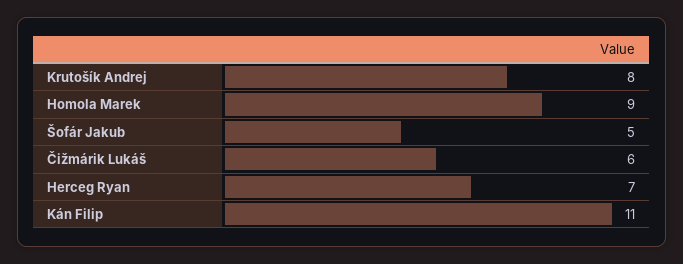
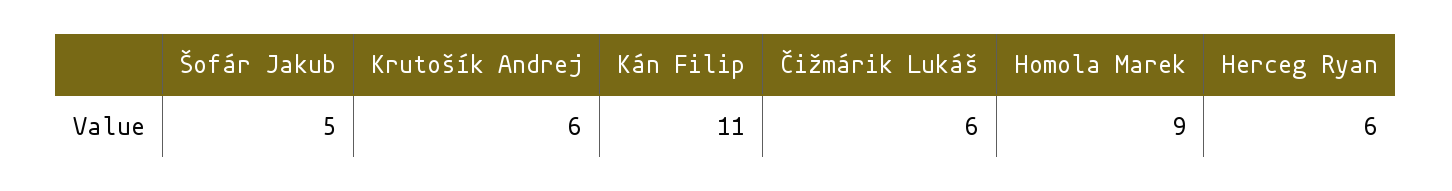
  {
-   "Krutošík Andrej": 8,
+   "Krutošík Andrej": 6,
    "Homola Marek": 9,
    "Šofár Jakub": 5,
    "Čižmárik Lukáš": 6,
-   "Herceg Ryan": 7,
+   "Herceg Ryan": 6,
    "Kán Filip": 11
  }

